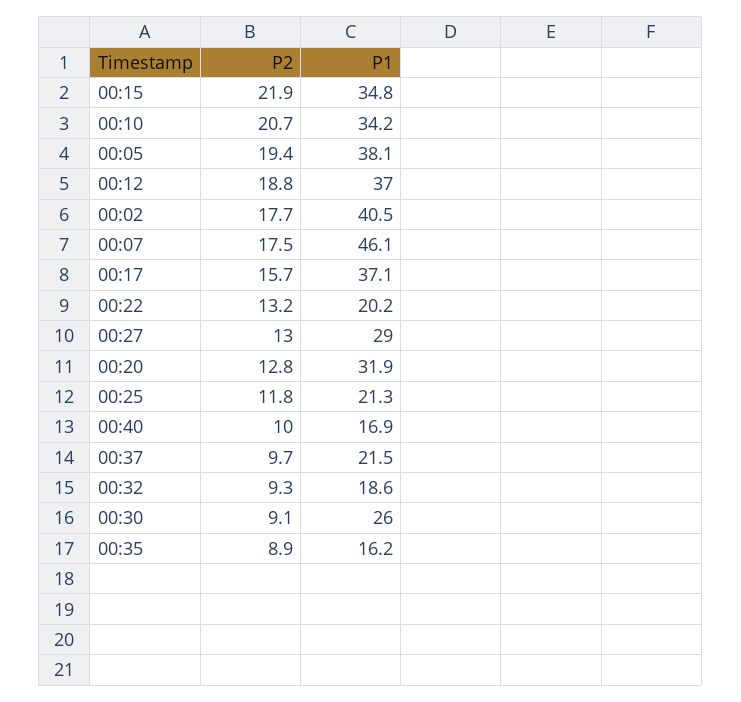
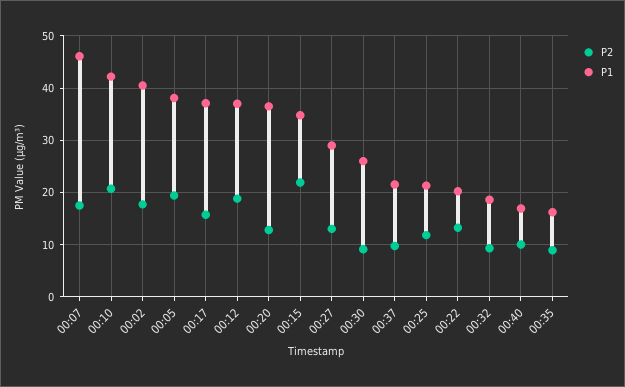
  {
    "P2": {
      "00:15": 21.9,
      "00:10": 20.7,
      "00:05": 19.4,
      "00:12": 18.8,
      "00:02": 17.7,
      "00:07": 17.5,
      "00:17": 15.7,
      "00:22": 13.2,
      "00:27": 13,
      "00:20": 12.8,
      "00:25": 11.8,
      "00:40": 10,
      "00:37": 9.7,
      "00:32": 9.3,
      "00:30": 9.1,
      "00:35": 8.9
    },
    "P1": {
      "00:15": 34.8,
-     "00:10": 34.2,
+     "00:10": 42,
      "00:05": 38.1,
      "00:12": 37,
      "00:02": 40.5,
      "00:07": 46.1,
      "00:17": 37.1,
      "00:22": 20.2,
      "00:27": 29,
-     "00:20": 31.9,
+     "00:20": 36,
      "00:25": 21.3,
      "00:40": 16.9,
      "00:37": 21.5,
      "00:32": 18.6,
      "00:30": 26,
      "00:35": 16.2
    }
  }

